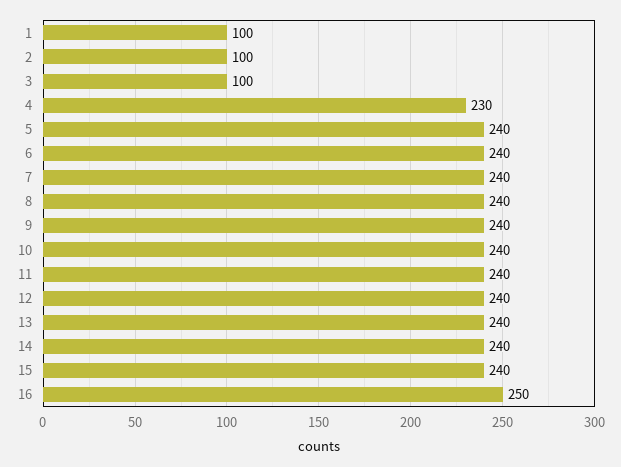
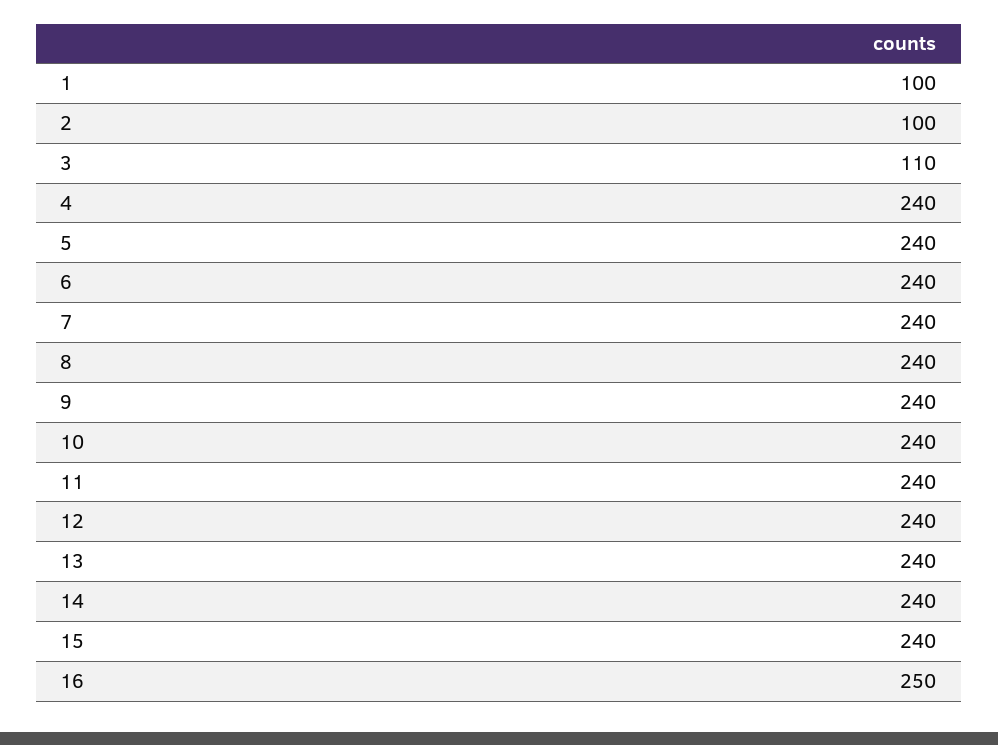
  {
    "1": 100,
    "2": 100,
-   "3": 100,
+   "3": 110,
-   "4": 230,
+   "4": 240,
    "5": 240,
    "6": 240,
    "7": 240,
    "8": 240,
    "9": 240,
    "10": 240,
    "11": 240,
    "12": 240,
    "13": 240,
    "14": 240,
    "15": 240,
    "16": 250
  }

